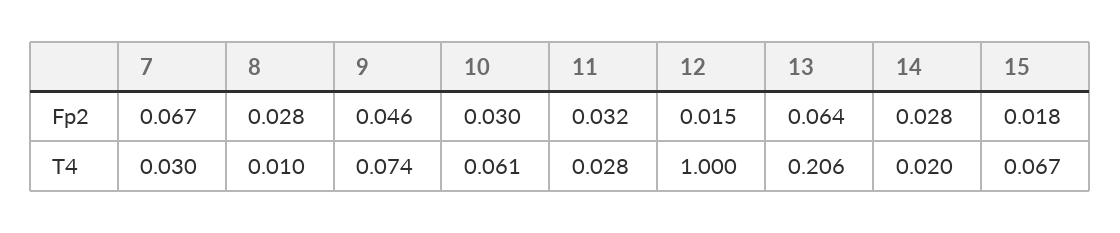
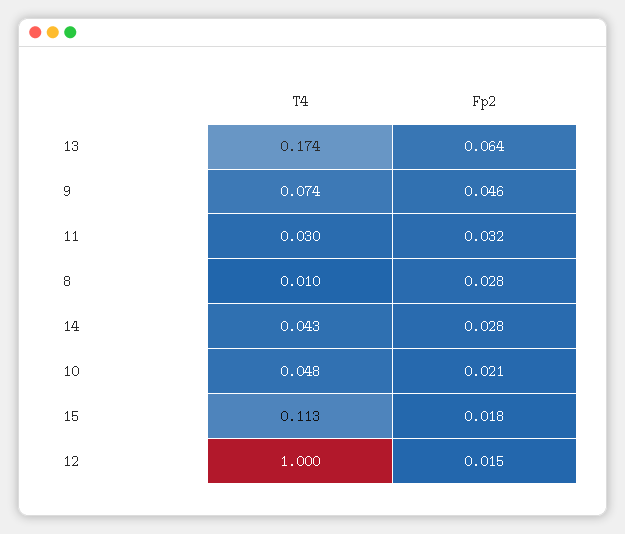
  {
-   "7": {
-     "Fp2": 0.067,
-     "T4": 0.03
-   },
    "8": {
      "Fp2": 0.028,
      "T4": 0.01
    },
    "9": {
      "Fp2": 0.046,
      "T4": 0.074
    },
    "10": {
-     "Fp2": 0.03,
+     "Fp2": 0.021,
-     "T4": 0.061
+     "T4": 0.048
    },
    "11": {
      "Fp2": 0.032,
-     "T4": 0.028
+     "T4": 0.03
    },
    "12": {
      "Fp2": 0.015,
      "T4": 1
    },
    "13": {
      "Fp2": 0.064,
-     "T4": 0.206
+     "T4": 0.174
    },
    "14": {
      "Fp2": 0.028,
-     "T4": 0.02
+     "T4": 0.043
    },
    "15": {
      "Fp2": 0.018,
-     "T4": 0.067
+     "T4": 0.113
    }
  }

